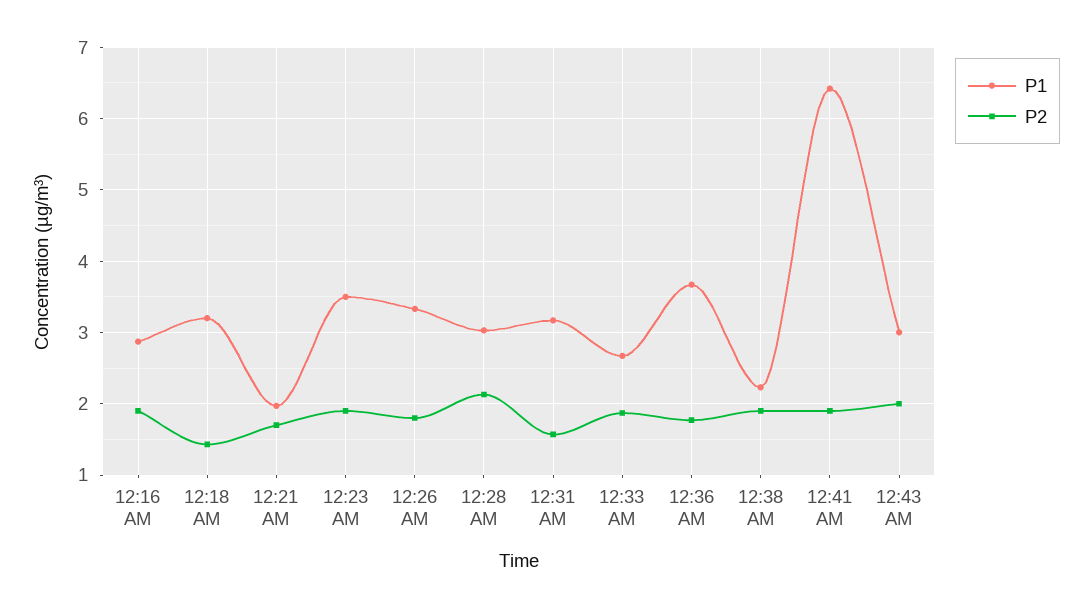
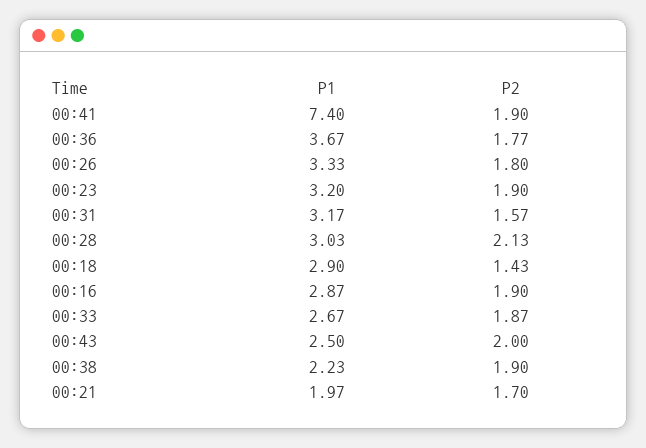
  {
    "P1": {
      "12:16 AM": 2.87,
-     "12:18 AM": 3.2,
+     "12:18 AM": 2.9,
      "12:21 AM": 1.97,
-     "12:23 AM": 3.5,
+     "12:23 AM": 3.2,
      "12:26 AM": 3.33,
      "12:28 AM": 3.03,
      "12:31 AM": 3.17,
      "12:33 AM": 2.67,
      "12:36 AM": 3.67,
      "12:38 AM": 2.23,
-     "12:41 AM": 6.4,
+     "12:41 AM": 7.4,
-     "12:43 AM": 3
+     "12:43 AM": 2.5
    },
    "P2": {
      "12:16 AM": 1.9,
      "12:18 AM": 1.43,
      "12:21 AM": 1.7,
      "12:23 AM": 1.9,
      "12:26 AM": 1.8,
      "12:28 AM": 2.13,
      "12:31 AM": 1.57,
      "12:33 AM": 1.87,
      "12:36 AM": 1.77,
      "12:38 AM": 1.9,
      "12:41 AM": 1.9,
      "12:43 AM": 2
    }
  }

